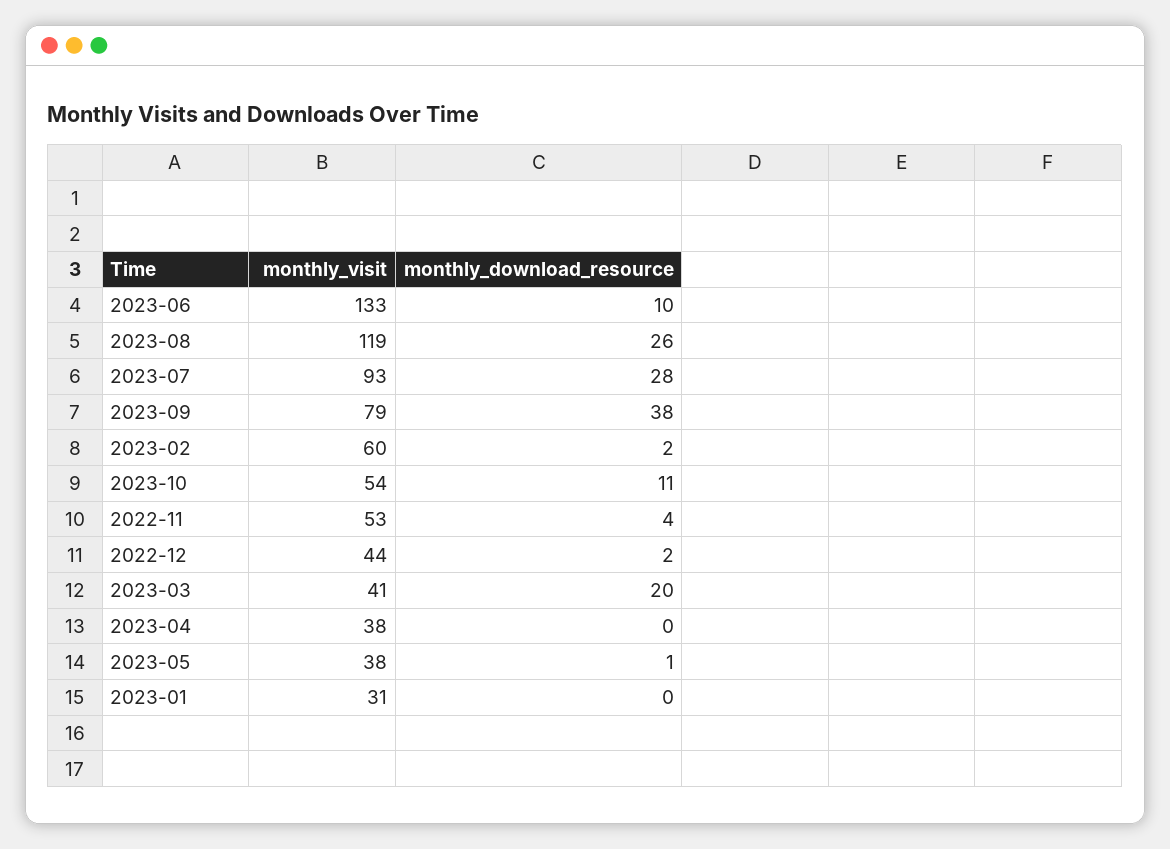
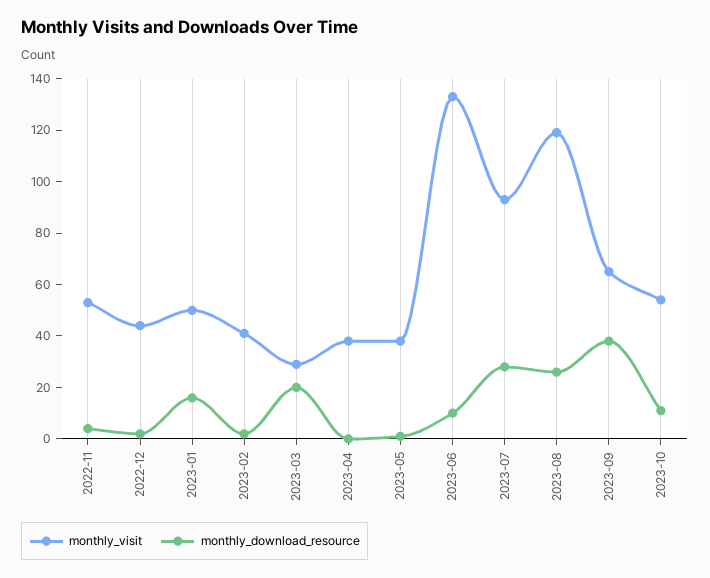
  {
    "monthly_visit": {
      "2023-06": 133,
      "2023-08": 119,
      "2023-07": 93,
-     "2023-09": 79,
+     "2023-09": 65,
-     "2023-02": 60,
+     "2023-02": 40,
      "2023-10": 54,
      "2022-11": 53,
      "2022-12": 44,
-     "2023-03": 41,
+     "2023-03": 30,
      "2023-04": 38,
      "2023-05": 38,
-     "2023-01": 31
+     "2023-01": 50
    },
    "monthly_download_resource": {
      "2023-06": 10,
      "2023-08": 26,
      "2023-07": 28,
      "2023-09": 38,
      "2023-02": 2,
      "2023-10": 11,
      "2022-11": 4,
      "2022-12": 2,
      "2023-03": 20,
      "2023-04": 0,
      "2023-05": 1,
-     "2023-01": 0
+     "2023-01": 15
    }
  }

